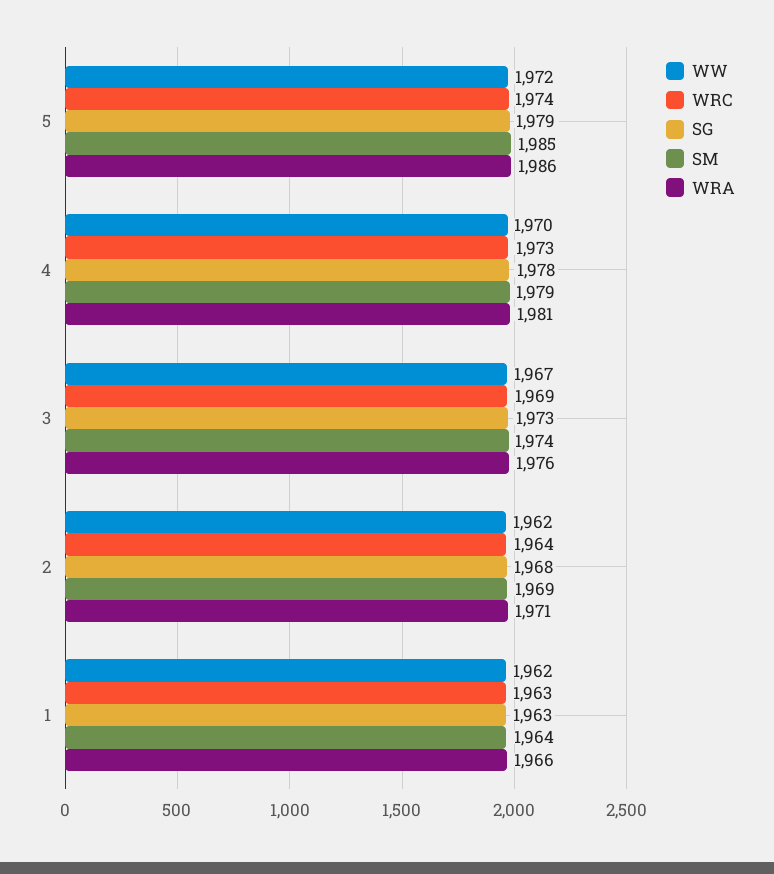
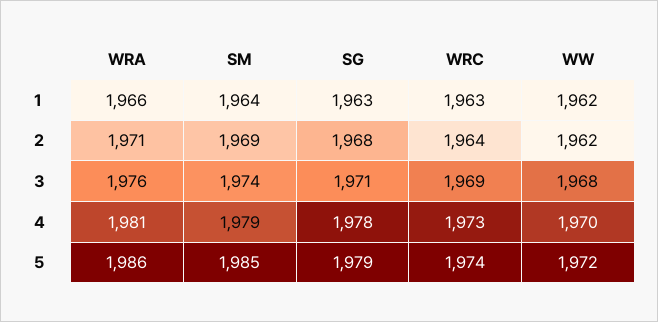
  {
    "WW": {
      "5": 1972,
      "4": 1970,
-     "3": 1967,
+     "3": 1968,
      "2": 1962,
      "1": 1962
    },
    "WRC": {
      "5": 1974,
      "4": 1973,
      "3": 1969,
      "2": 1964,
      "1": 1963
    },
    "SG": {
      "5": 1979,
      "4": 1978,
-     "3": 1973,
+     "3": 1971,
      "2": 1968,
      "1": 1963
    },
    "SM": {
      "5": 1985,
      "4": 1979,
      "3": 1974,
      "2": 1969,
      "1": 1964
    },
    "WRA": {
      "5": 1986,
      "4": 1981,
      "3": 1976,
      "2": 1971,
      "1": 1966
    }
  }

